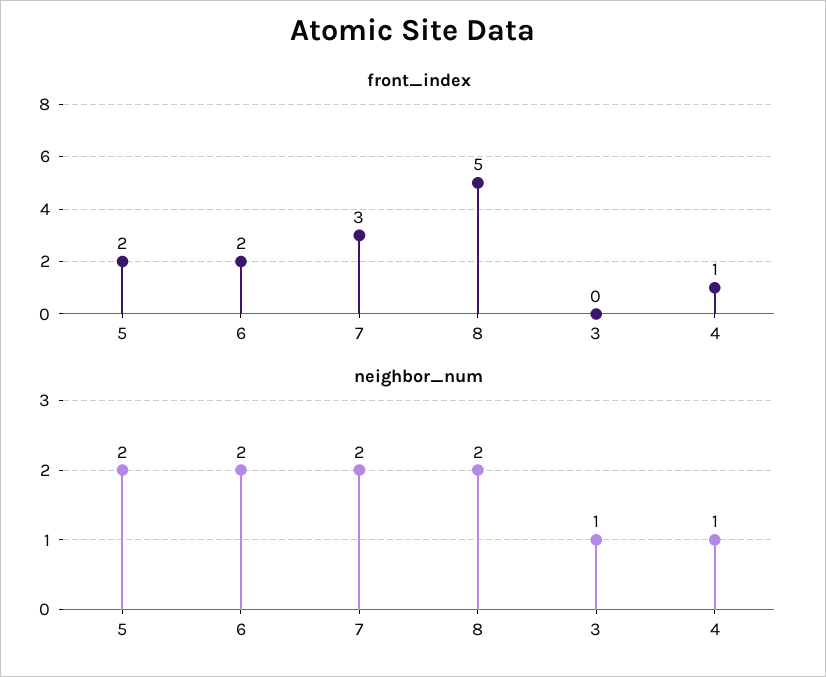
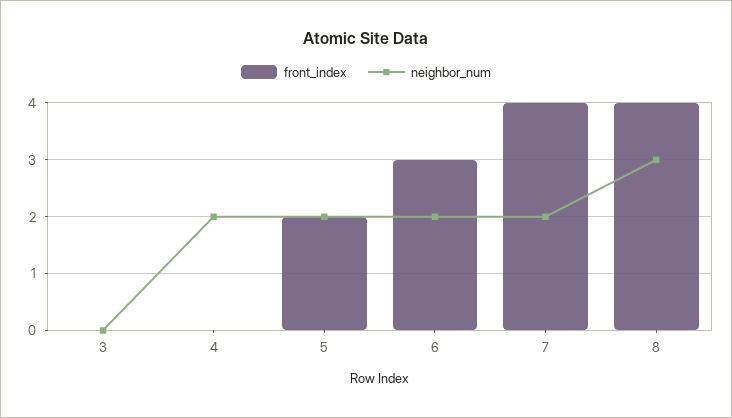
  {
    "front_index": {
      "5": 2,
-     "6": 2,
+     "6": 3,
-     "7": 3,
+     "7": 4,
-     "8": 5,
+     "8": 4,
      "3": 0,
-     "4": 1
+     "4": 0
    },
    "neighbor_num": {
      "5": 2,
      "6": 2,
      "7": 2,
-     "8": 2,
+     "8": 3,
-     "3": 1,
+     "3": 0,
-     "4": 1
+     "4": 2
    }
  }

